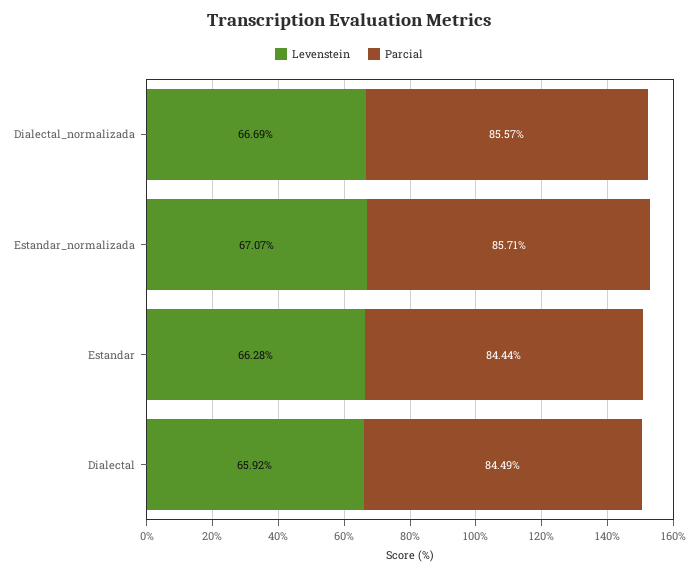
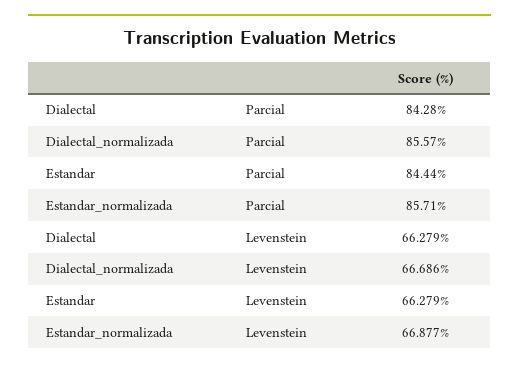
  {
    "Levenstein": {
      "Dialectal_normalizada": 66.686,
-     "Estandar_normalizada": 67.07,
+     "Estandar_normalizada": 66.877,
      "Estandar": 66.279,
-     "Dialectal": 65.92
+     "Dialectal": 66.279
    },
    "Parcial": {
      "Dialectal_normalizada": 85.57,
      "Estandar_normalizada": 85.71,
      "Estandar": 84.44,
-     "Dialectal": 84.49
+     "Dialectal": 84.28
    }
  }

